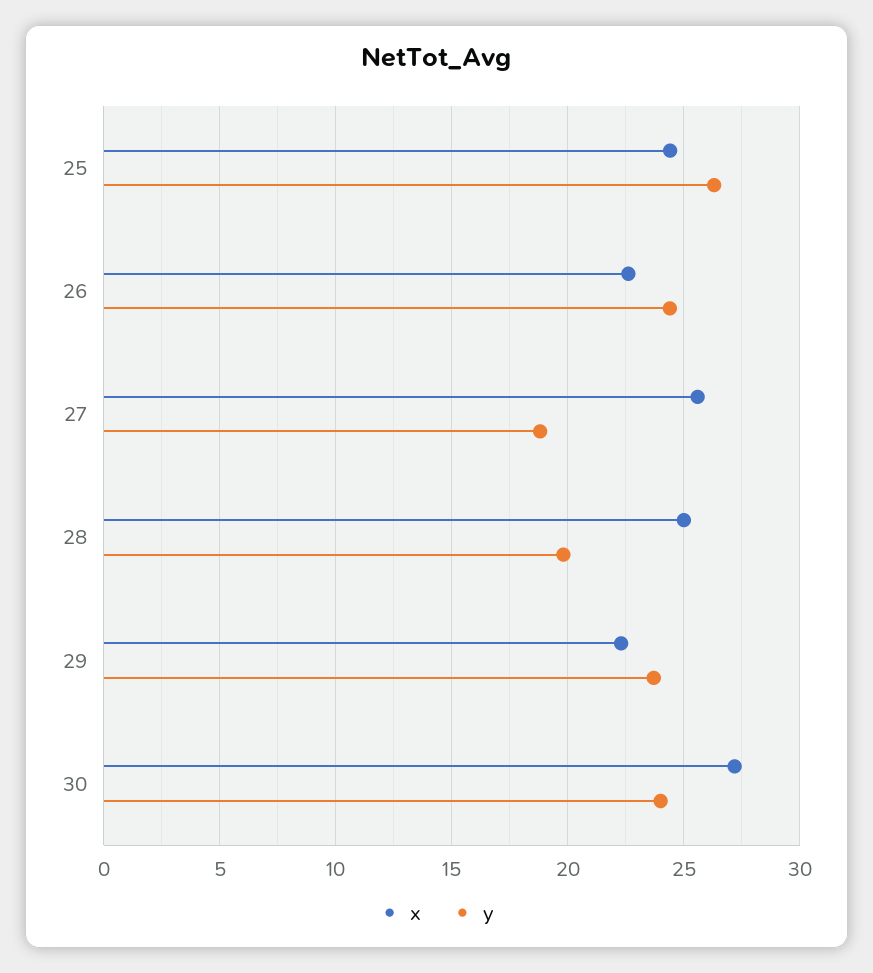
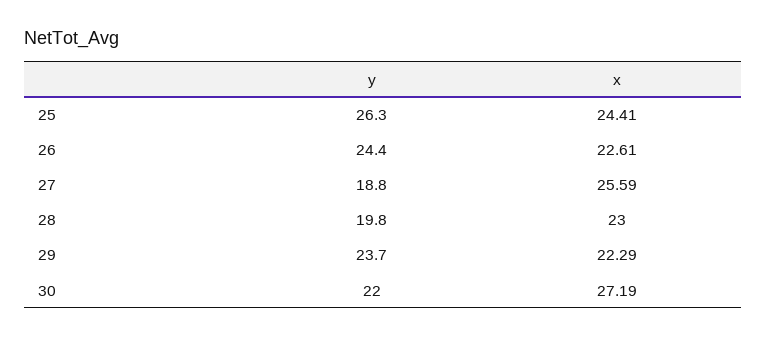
  {
    "x": {
      "25": 24.41,
      "26": 22.61,
      "27": 25.59,
-     "28": 25,
+     "28": 23,
      "29": 22.29,
      "30": 27.19
    },
    "y": {
      "25": 26.3,
      "26": 24.4,
      "27": 18.8,
      "28": 19.8,
      "29": 23.7,
-     "30": 24
+     "30": 22
    }
  }

